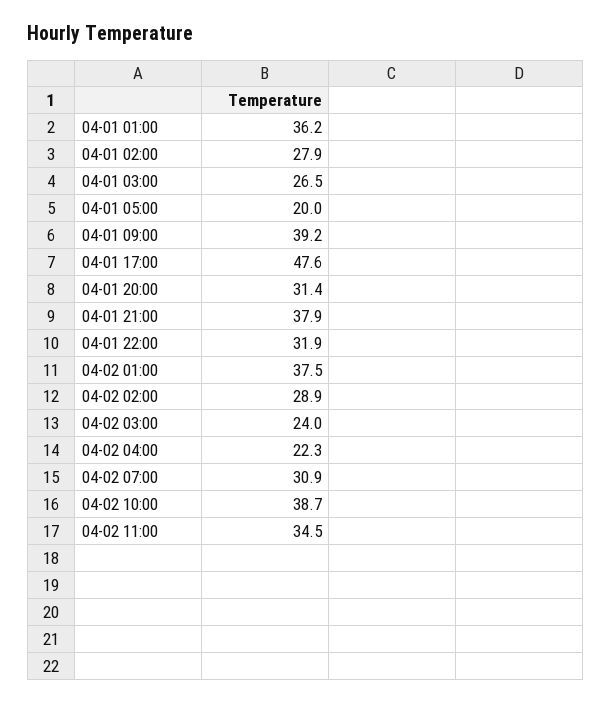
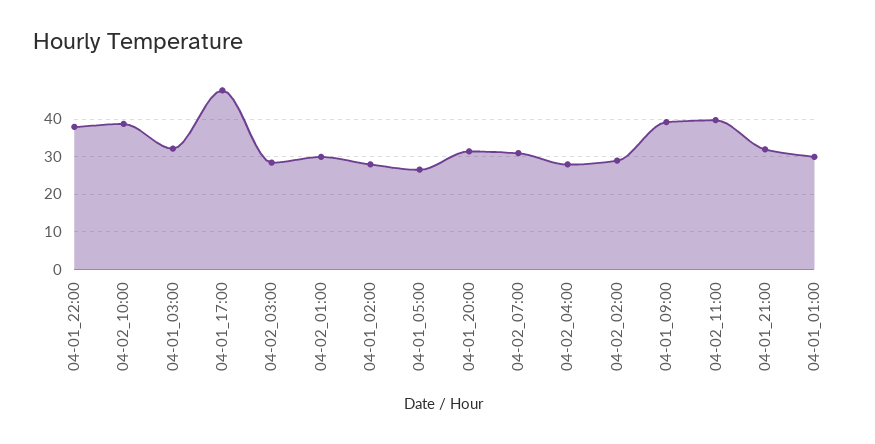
  {
-   "04-01 01:00": 36.2,
+   "04-01 01:00": 30,
    "04-01 02:00": 27.9,
-   "04-01 03:00": 26.5,
+   "04-01 03:00": 32,
-   "04-01 05:00": 20,
+   "04-01 05:00": 26,
    "04-01 09:00": 39.2,
    "04-01 17:00": 47.6,
    "04-01 20:00": 31.4,
-   "04-01 21:00": 37.9,
+   "04-01 21:00": 32,
-   "04-01 22:00": 31.9,
+   "04-01 22:00": 38,
-   "04-02 01:00": 37.5,
+   "04-02 01:00": 30,
    "04-02 02:00": 28.9,
-   "04-02 03:00": 24,
+   "04-02 03:00": 28,
-   "04-02 04:00": 22.3,
+   "04-02 04:00": 28,
    "04-02 07:00": 30.9,
    "04-02 10:00": 38.7,
-   "04-02 11:00": 34.5
+   "04-02 11:00": 40
  }

